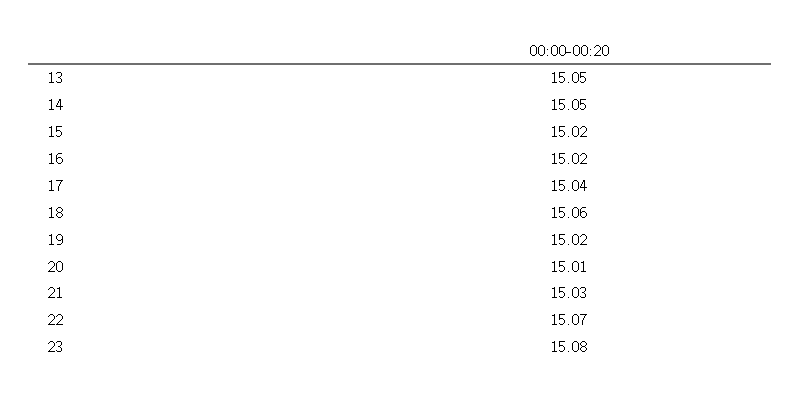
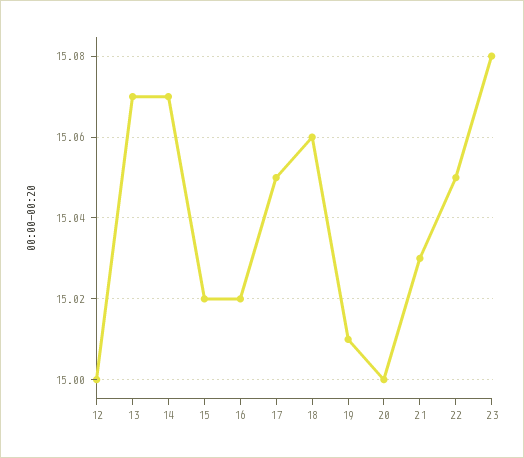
  {
-   "13": 15.05,
+   "13": 15.07,
-   "14": 15.05,
+   "14": 15.07,
    "15": 15.02,
    "16": 15.02,
-   "17": 15.04,
+   "17": 15.05,
    "18": 15.06,
-   "19": 15.02,
+   "19": 15.01,
-   "20": 15.01,
+   "20": 15,
    "21": 15.03,
-   "22": 15.07,
+   "22": 15.05,
-   "23": 15.08
+   "23": 15.08,
+   "12": 15
  }

